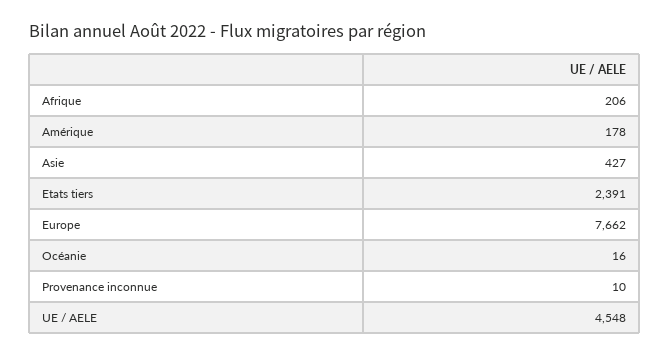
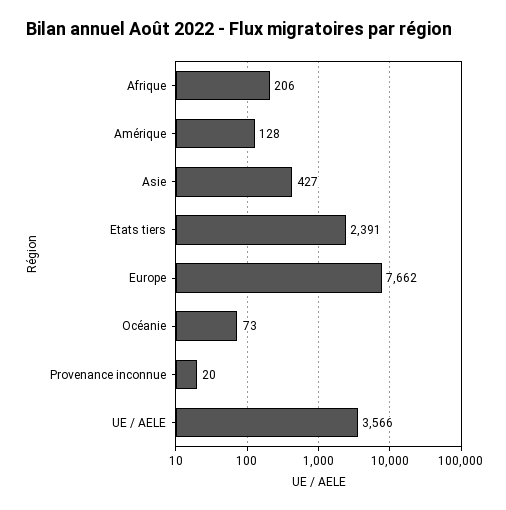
  {
    "Afrique": 206,
-   "Amérique": 178,
+   "Amérique": 128,
    "Asie": 427,
    "Etats tiers": 2391,
    "Europe": 7662,
-   "Océanie": 16,
+   "Océanie": 73,
-   "Provenance inconnue": 10,
+   "Provenance inconnue": 20,
-   "UE / AELE": 4548
+   "UE / AELE": 3566
  }

